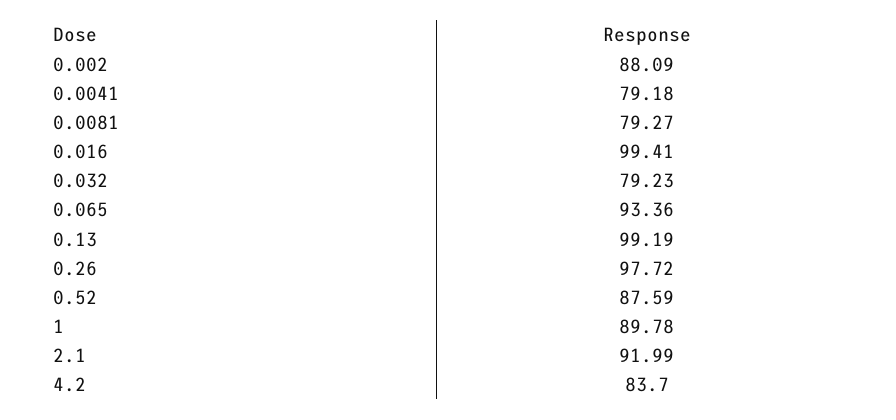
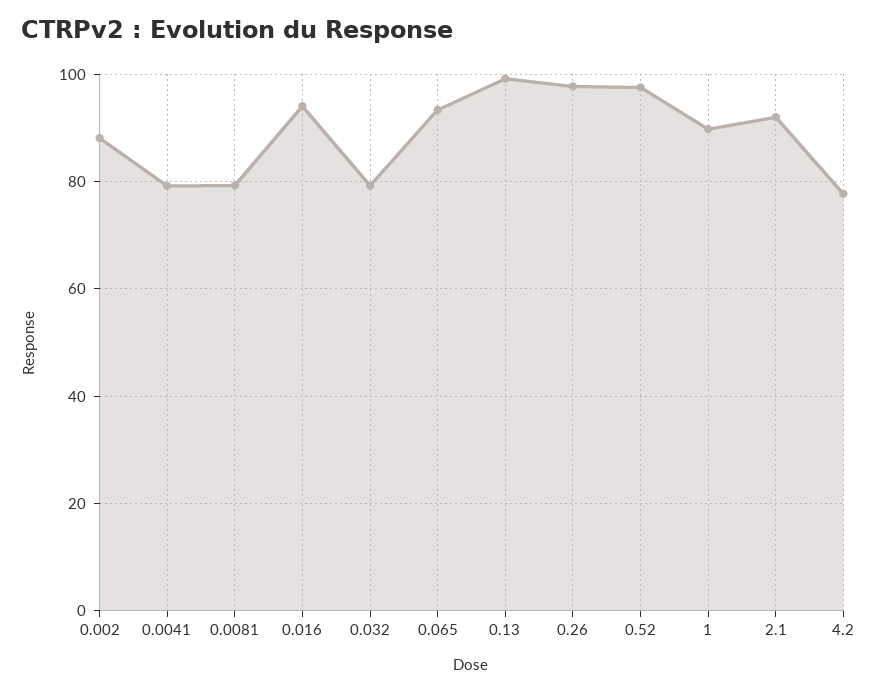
  {
    "0.002": 88.09,
    "0.0041": 79.18,
    "0.0081": 79.27,
-   "0.016": 99.41,
+   "0.016": 94,
    "0.032": 79.23,
    "0.065": 93.36,
    "0.13": 99.19,
    "0.26": 97.72,
-   "0.52": 87.59,
+   "0.52": 98,
    "1": 89.78,
    "2.1": 91.99,
-   "4.2": 83.7
+   "4.2": 78
  }

